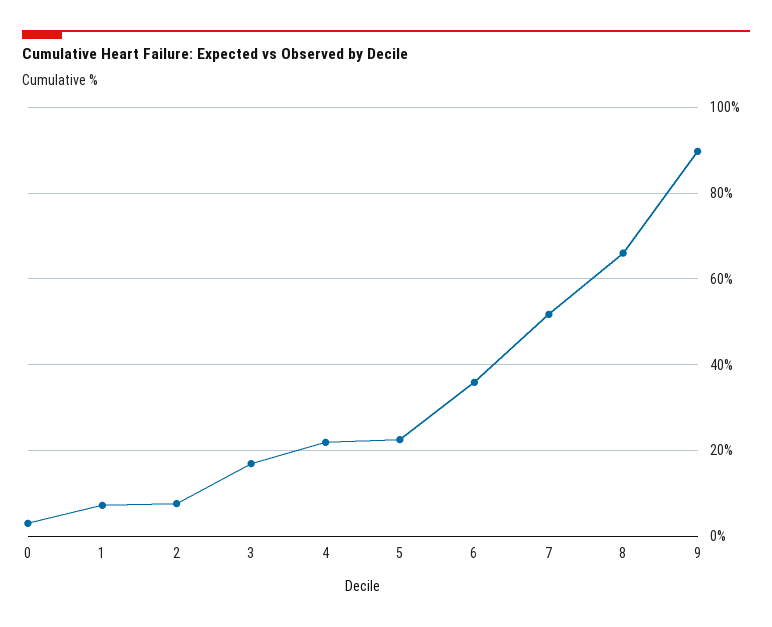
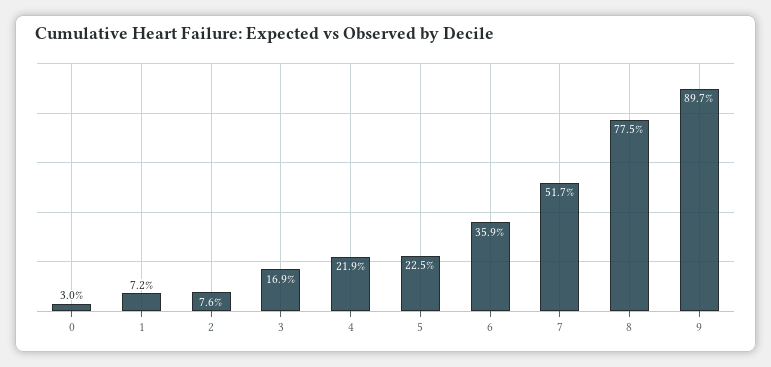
  {
    "0": 3,
    "1": 7.2,
    "2": 7.6,
    "3": 16.9,
    "4": 21.9,
    "5": 22.5,
    "6": 35.9,
    "7": 51.7,
-   "8": 66,
+   "8": 77.5,
    "9": 89.7
  }

